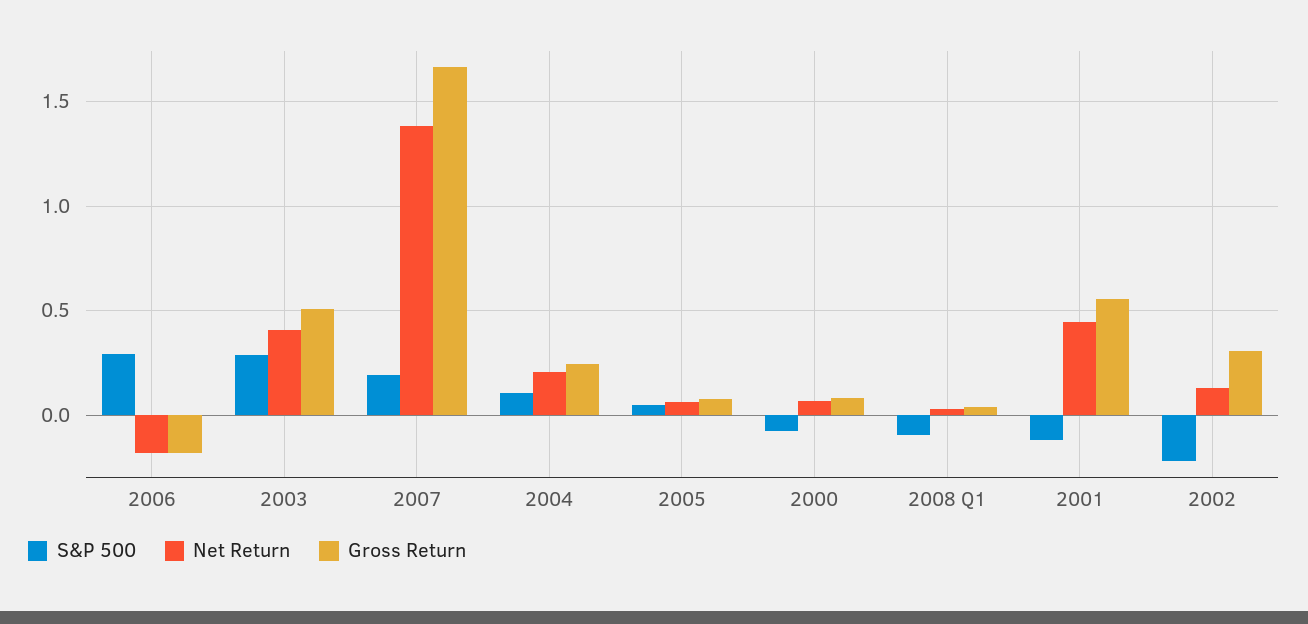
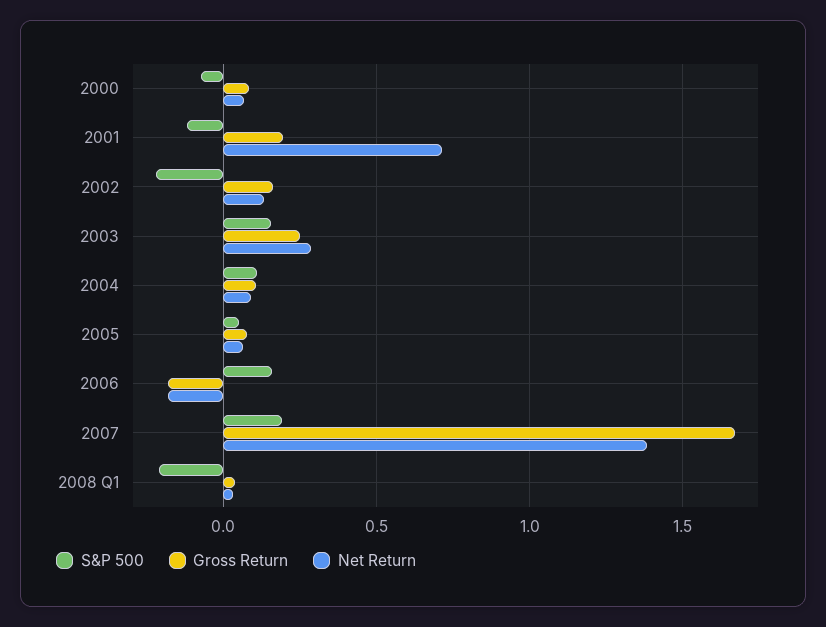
  {
    "S&P 500": {
-     "2006": 0.3,
+     "2006": 0.15,
-     "2003": 0.3,
+     "2003": 0.15,
      "2007": 0.2,
      "2004": 0.1,
      "2005": 0.05,
      "2000": -0.05,
-     "2008 Q1": -0.1,
+     "2008 Q1": -0.2,
      "2001": -0.1,
      "2002": -0.2
    },
    "Net Return": {
      "2006": -0.2,
-     "2003": 0.4,
+     "2003": 0.3,
      "2007": 1.4,
-     "2004": 0.2,
+     "2004": 0.1,
      "2005": 0.05,
      "2000": 0.05,
      "2008 Q1": 0.05,
-     "2001": 0.45,
+     "2001": 0.7,
      "2002": 0.15
    },
    "Gross Return": {
      "2006": -0.2,
-     "2003": 0.5,
+     "2003": 0.25,
      "2007": 1.65,
-     "2004": 0.25,
+     "2004": 0.1,
      "2005": 0.1,
      "2000": 0.1,
      "2008 Q1": 0.05,
-     "2001": 0.55,
+     "2001": 0.2,
-     "2002": 0.3
+     "2002": 0.15
    }
  }

